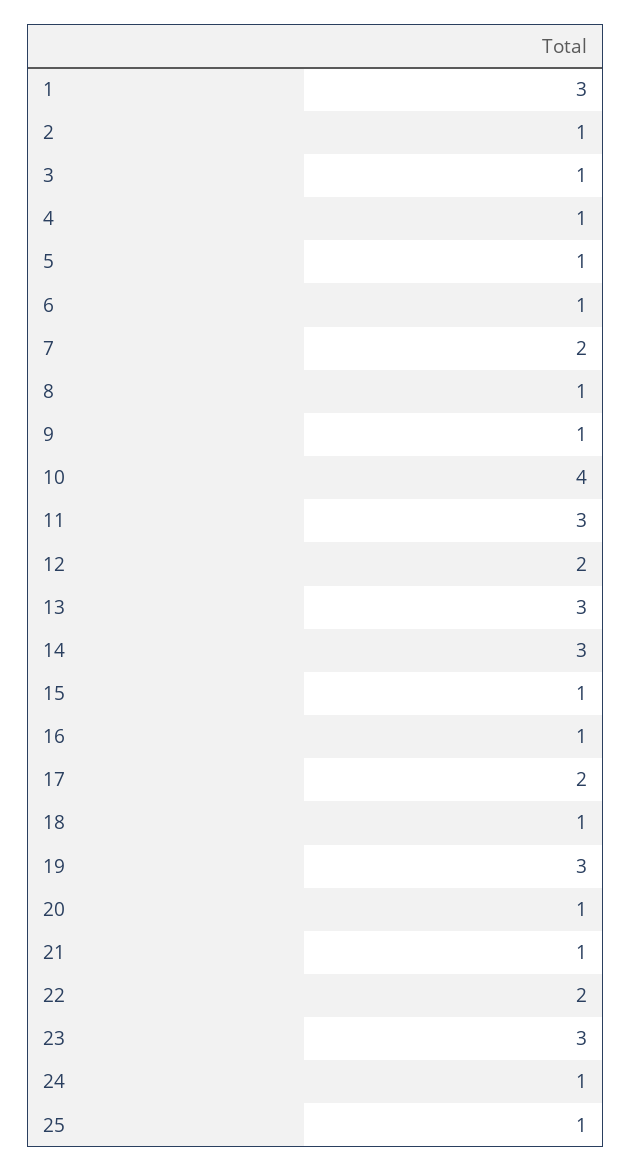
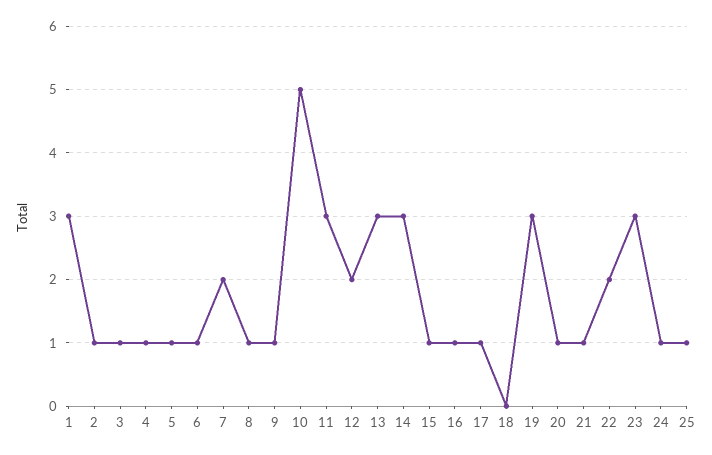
  {
    "1": 3,
    "2": 1,
    "3": 1,
    "4": 1,
    "5": 1,
    "6": 1,
    "7": 2,
    "8": 1,
    "9": 1,
-   "10": 4,
+   "10": 5,
    "11": 3,
    "12": 2,
    "13": 3,
    "14": 3,
    "15": 1,
    "16": 1,
-   "17": 2,
+   "17": 1,
-   "18": 1,
+   "18": 0,
    "19": 3,
    "20": 1,
    "21": 1,
    "22": 2,
    "23": 3,
    "24": 1,
    "25": 1
  }

